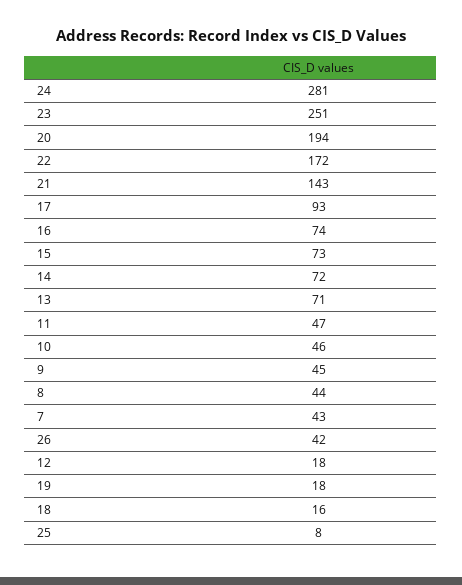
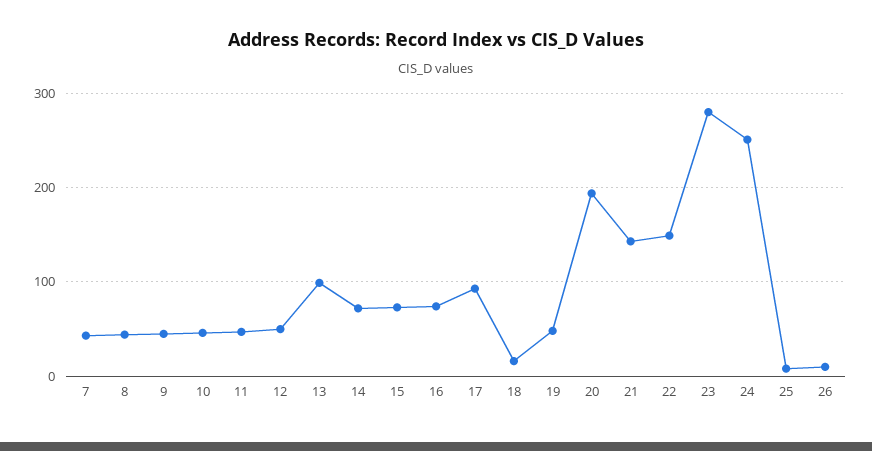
  {
-   "24": 281,
+   "24": 250,
-   "23": 251,
+   "23": 280,
    "20": 194,
-   "22": 172,
+   "22": 150,
    "21": 143,
    "17": 93,
    "16": 74,
    "15": 73,
    "14": 72,
-   "13": 71,
+   "13": 100,
    "11": 47,
    "10": 46,
    "9": 45,
    "8": 44,
    "7": 43,
-   "26": 42,
+   "26": 10,
-   "12": 18,
+   "12": 50,
-   "19": 18,
+   "19": 50,
    "18": 16,
    "25": 8
  }

